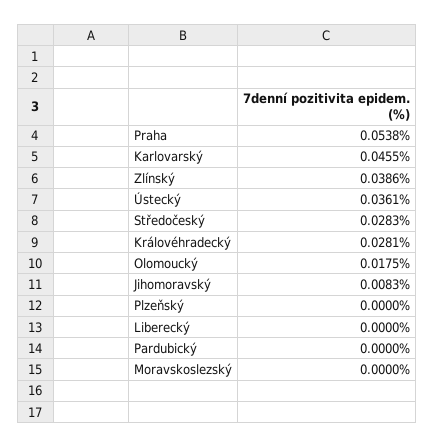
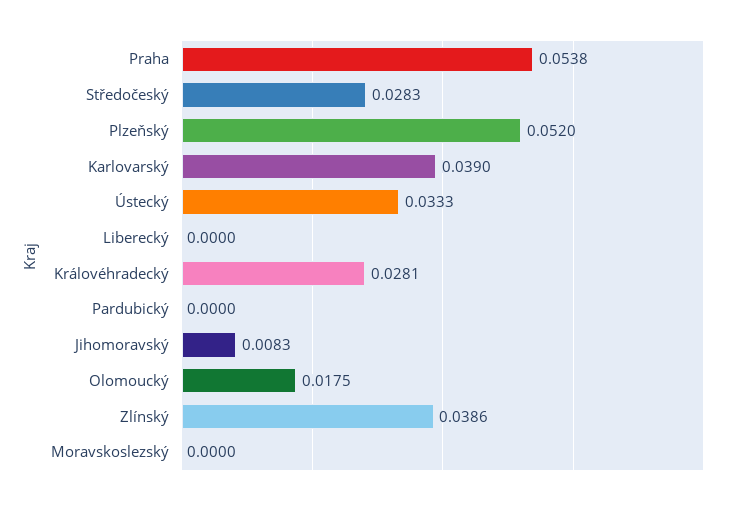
  {
    "Praha": 0.0538,
-   "Karlovarský": 0.0455,
+   "Karlovarský": 0.039,
    "Zlínský": 0.0386,
-   "Ústecký": 0.0361,
+   "Ústecký": 0.0333,
    "Středočeský": 0.0283,
    "Královéhradecký": 0.0281,
    "Olomoucký": 0.0175,
    "Jihomoravský": 0.0083,
-   "Plzeňský": 0,
+   "Plzeňský": 0.052,
    "Liberecký": 0,
    "Pardubický": 0,
    "Moravskoslezský": 0
  }

